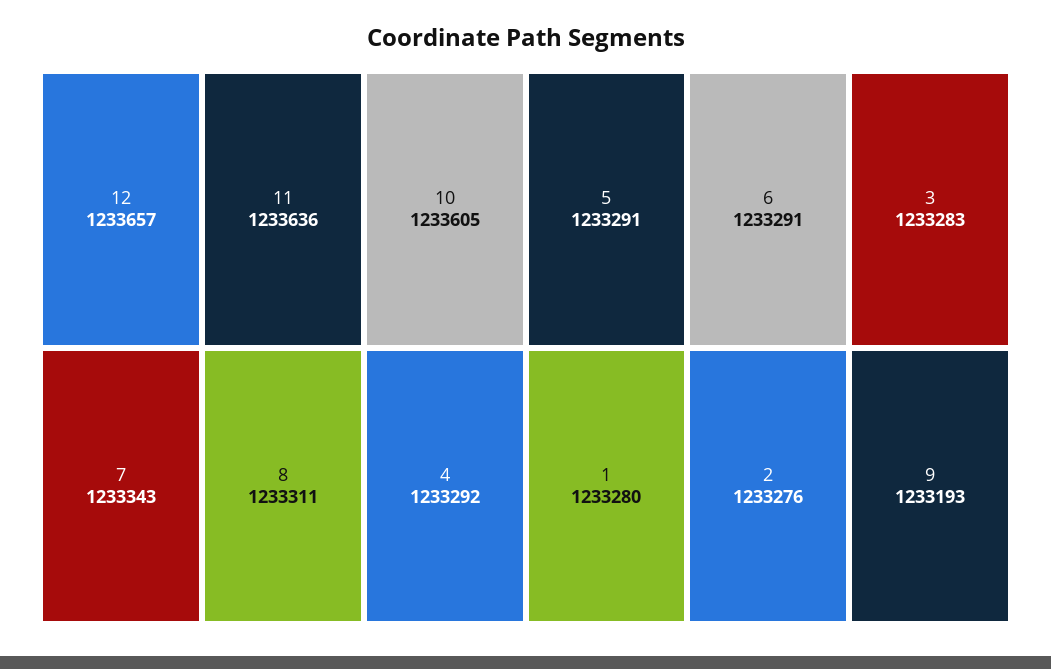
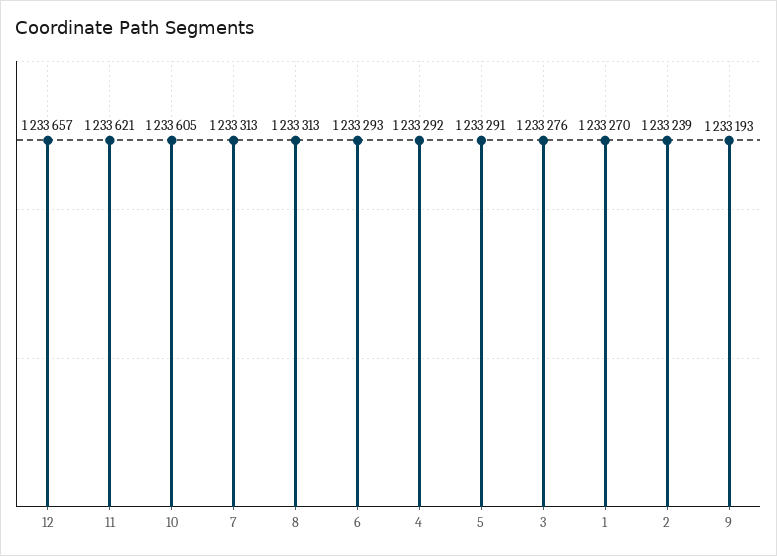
  {
    "12": 1233657,
-   "11": 1233636,
+   "11": 1233621,
    "10": 1233605,
-   "7": 1233343,
+   "7": 1233313,
-   "8": 1233311,
+   "8": 1233313,
    "4": 1233292,
    "5": 1233291,
-   "6": 1233291,
+   "6": 1233293,
-   "3": 1233283,
+   "3": 1233276,
-   "1": 1233280,
+   "1": 1233270,
-   "2": 1233276,
+   "2": 1233239,
    "9": 1233193
  }

